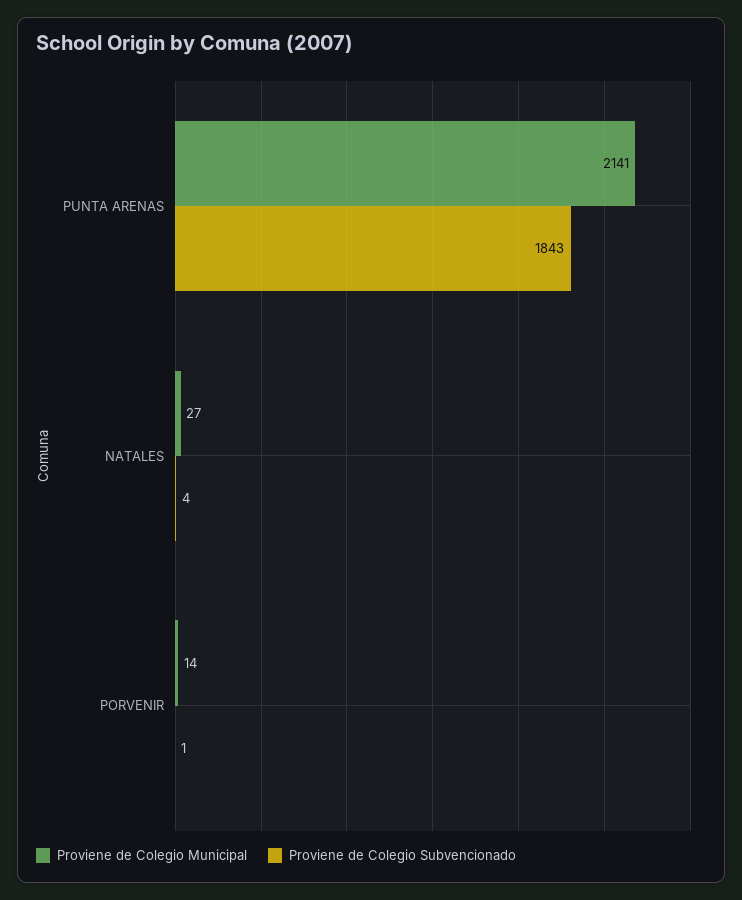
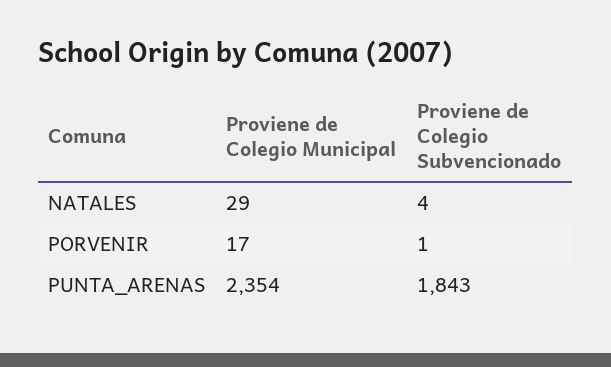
  {
    "Proviene de Colegio Municipal": {
-     "PUNTA ARENAS": 2141,
+     "PUNTA ARENAS": 2354,
-     "NATALES": 27,
+     "NATALES": 29,
-     "PORVENIR": 14
+     "PORVENIR": 17
    },
    "Proviene de Colegio Subvencionado": {
      "PUNTA ARENAS": 1843,
      "NATALES": 4,
      "PORVENIR": 1
    }
  }

